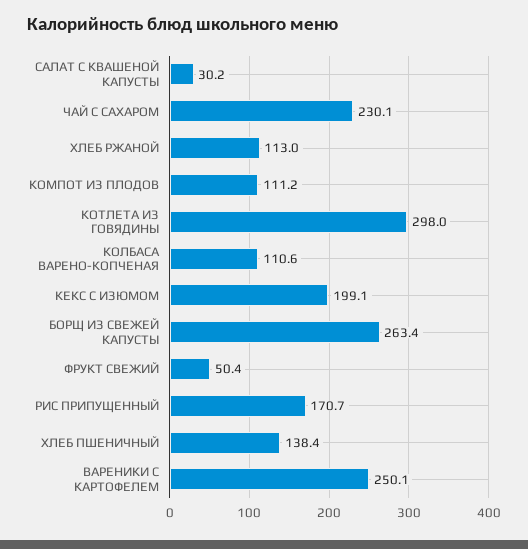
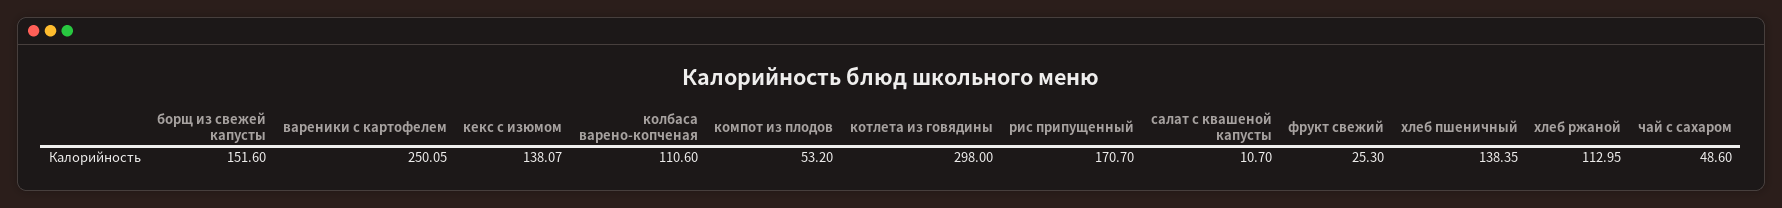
  {
-   "САЛАТ С КВАШЕНОЙ КАПУСТЫ": 30.2,
+   "САЛАТ С КВАШЕНОЙ КАПУСТЫ": 10.7,
-   "ЧАЙ С САХАРОМ": 230.1,
+   "ЧАЙ С САХАРОМ": 48.6,
    "ХЛЕБ РЖАНОЙ": 112.95,
-   "КОМПОТ ИЗ ПЛОДОВ": 111.2,
+   "КОМПОТ ИЗ ПЛОДОВ": 53.2,
    "КОТЛЕТА ИЗ ГОВЯДИНЫ": 298,
    "КОЛБАСА ВАРЕНО-КОПЧЕНАЯ": 110.6,
-   "КЕКС С ИЗЮМОМ": 199.1,
+   "КЕКС С ИЗЮМОМ": 138.07,
-   "БОРЩ ИЗ СВЕЖЕЙ КАПУСТЫ": 263.4,
+   "БОРЩ ИЗ СВЕЖЕЙ КАПУСТЫ": 151.6,
-   "ФРУКТ СВЕЖИЙ": 50.4,
+   "ФРУКТ СВЕЖИЙ": 25.3,
    "РИС ПРИПУЩЕННЫЙ": 170.7,
    "ХЛЕБ ПШЕНИЧНЫЙ": 138.35,
    "ВАРЕНИКИ С КАРТОФЕЛЕМ": 250.05
  }

